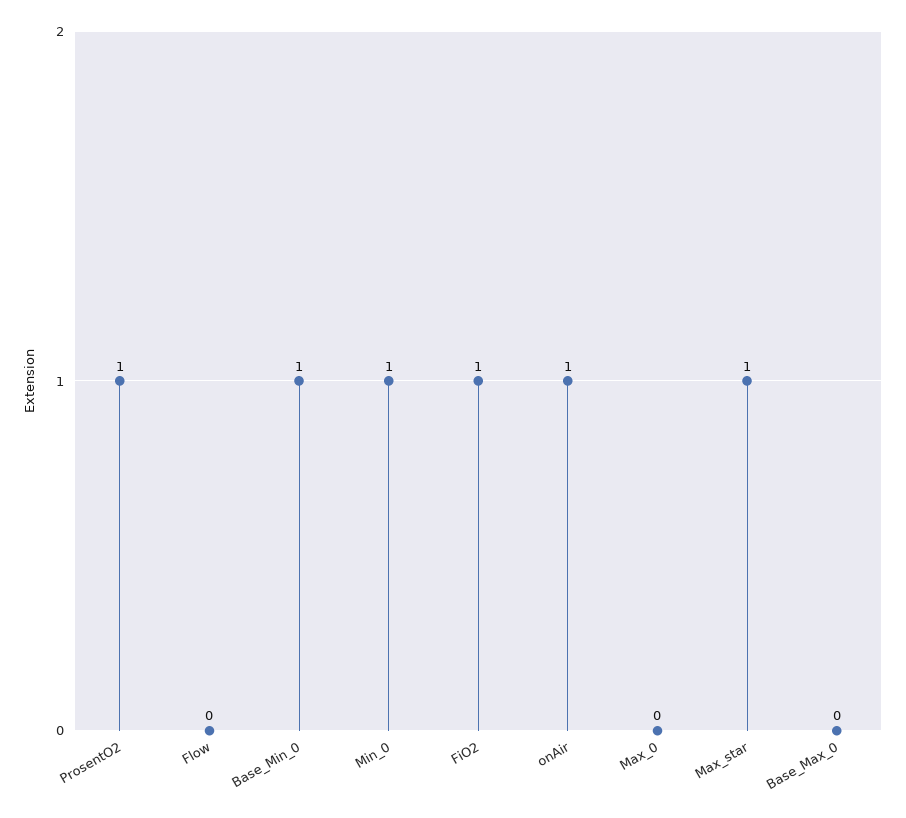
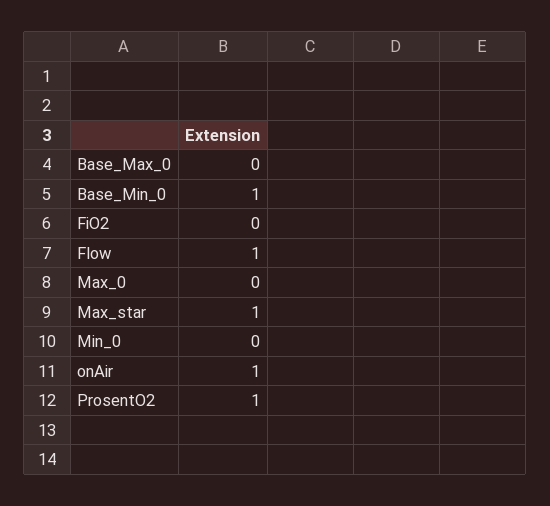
  {
    "ProsentO2": 1,
-   "Flow": 0,
+   "Flow": 1,
    "Base_Min_0": 1,
-   "Min_0": 1,
+   "Min_0": 0,
-   "FiO2": 1,
+   "FiO2": 0,
    "onAir": 1,
    "Max_0": 0,
    "Max_star": 1,
    "Base_Max_0": 0
  }

